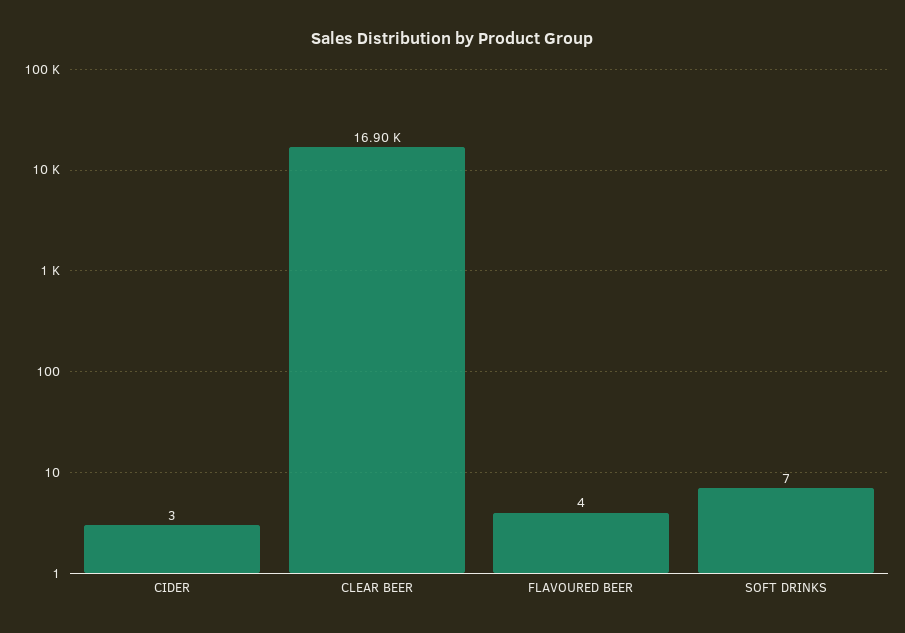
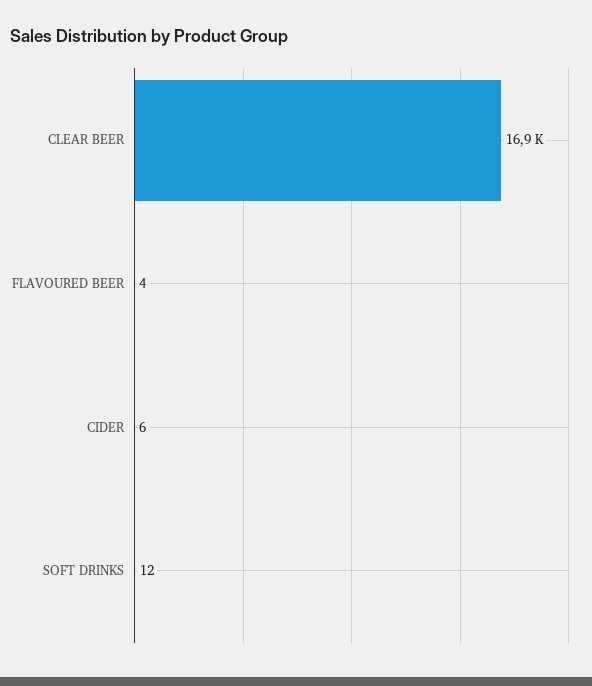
  {
-   "CIDER": 3,
+   "CIDER": 6,
    "CLEAR BEER": 16900,
    "FLAVOURED BEER": 4,
-   "SOFT DRINKS": 7
+   "SOFT DRINKS": 12
  }

